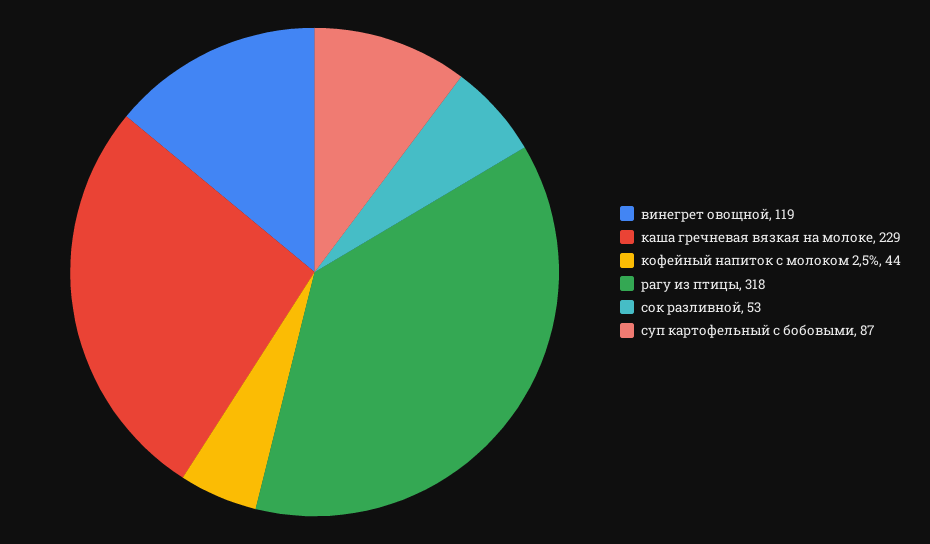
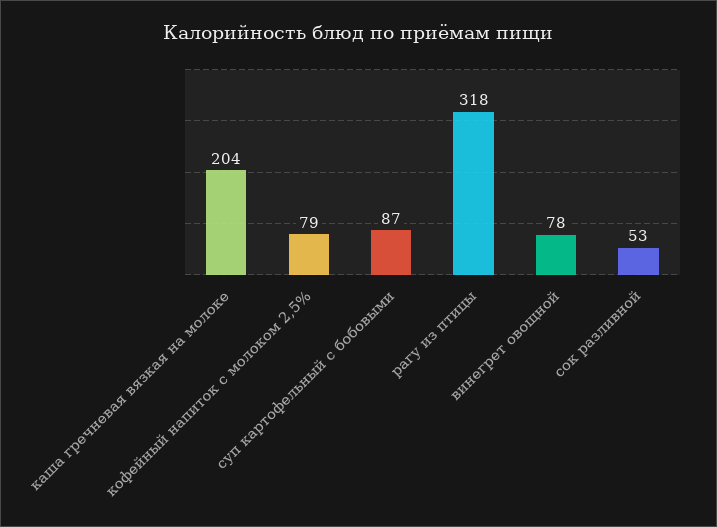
  {
-   "винегрет овощной": 119,
+   "винегрет овощной": 78,
-   "каша гречневая вязкая на молоке": 229,
+   "каша гречневая вязкая на молоке": 204,
-   "кофейный напиток с молоком 2,5%": 44,
+   "кофейный напиток с молоком 2,5%": 79,
    "рагу из птицы": 318,
    "сок разливной": 53,
    "суп картофельный с бобовыми": 87
  }

